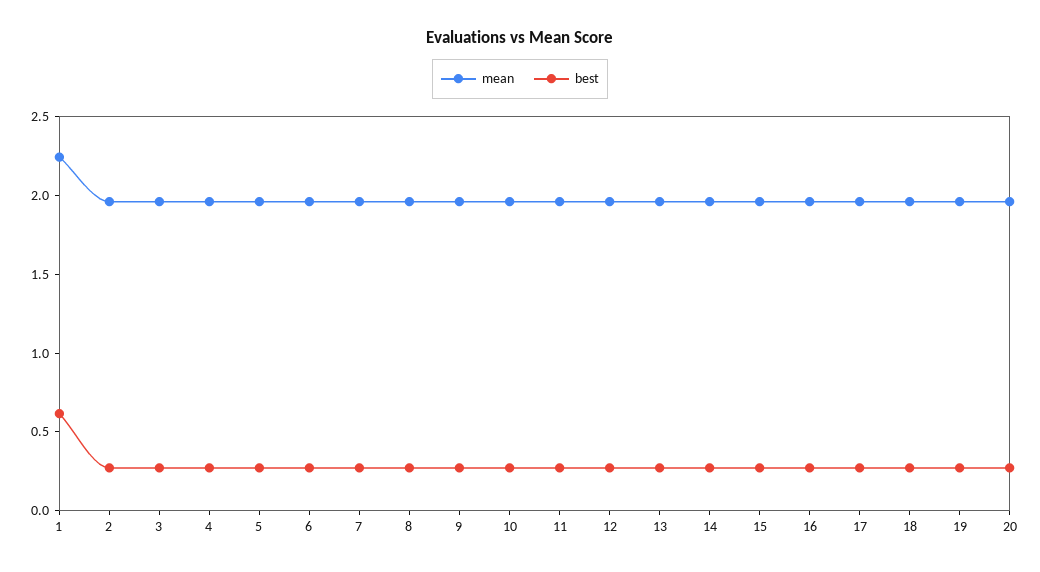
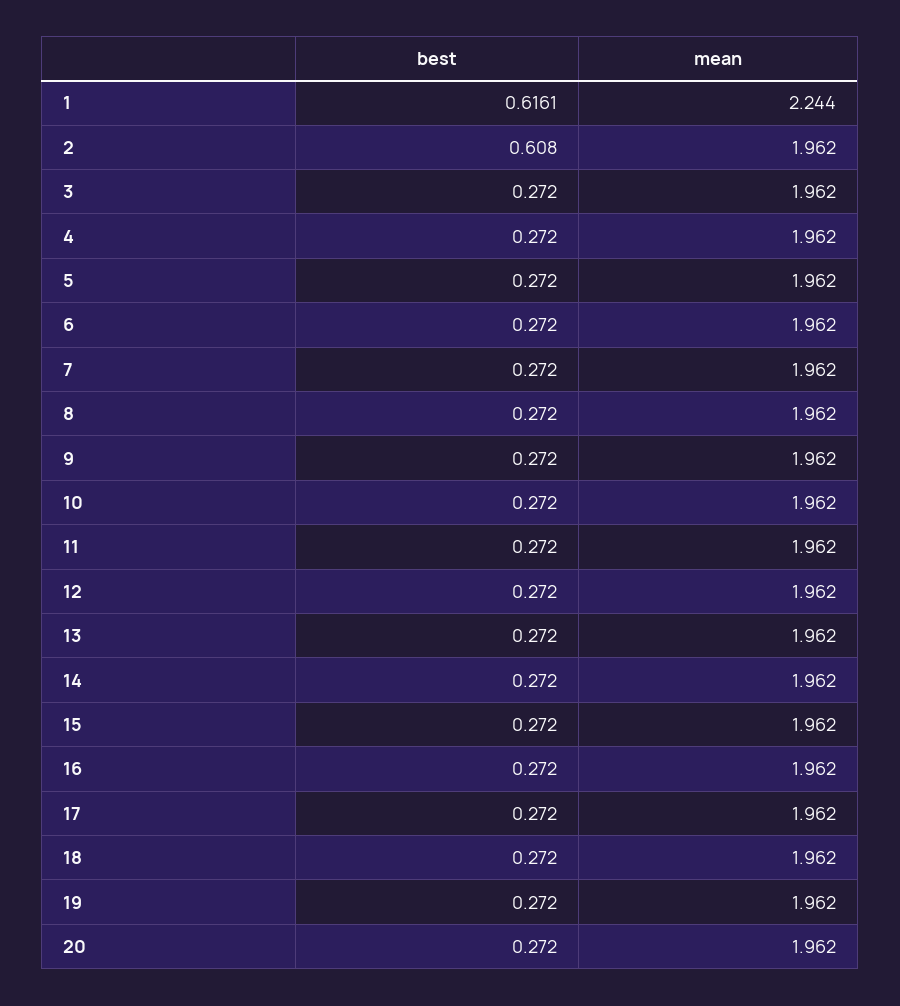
  {
    "mean": {
      "1": 2.244,
      "2": 1.962,
      "3": 1.962,
      "4": 1.962,
      "5": 1.962,
      "6": 1.962,
      "7": 1.962,
      "8": 1.962,
      "9": 1.962,
      "10": 1.962,
      "11": 1.962,
      "12": 1.962,
      "13": 1.962,
      "14": 1.962,
      "15": 1.962,
      "16": 1.962,
      "17": 1.962,
      "18": 1.962,
      "19": 1.962,
      "20": 1.962
    },
    "best": {
      "1": 0.6161,
-     "2": 0.3,
+     "2": 0.608,
      "3": 0.272,
      "4": 0.272,
      "5": 0.272,
      "6": 0.272,
      "7": 0.272,
      "8": 0.272,
      "9": 0.272,
      "10": 0.272,
      "11": 0.272,
      "12": 0.272,
      "13": 0.272,
      "14": 0.272,
      "15": 0.272,
      "16": 0.272,
      "17": 0.272,
      "18": 0.272,
      "19": 0.272,
      "20": 0.272
    }
  }

